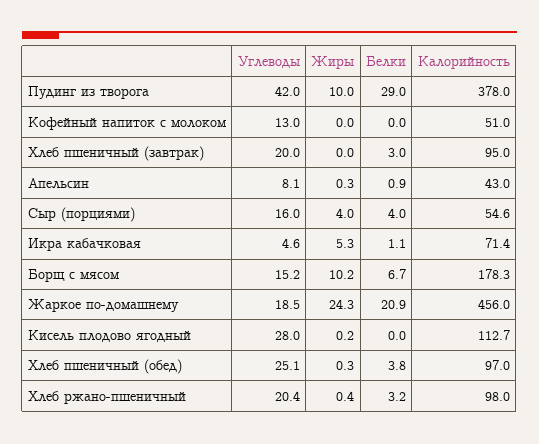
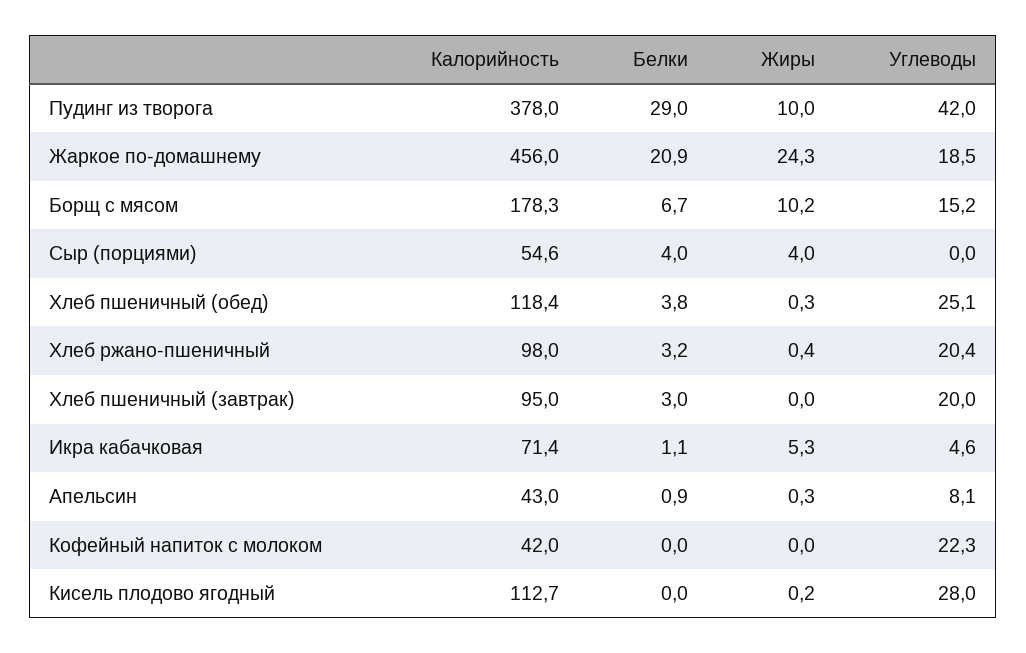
  {
    "Углеводы": {
      "Пудинг из творога": 42,
-     "Кофейный напиток с молоком": 13,
+     "Кофейный напиток с молоком": 22.3,
      "Хлеб пшеничный (завтрак)": 20,
      "Апельсин": 8.1,
-     "Сыр (порциями)": 16,
+     "Сыр (порциями)": 0,
      "Икра кабачковая": 4.6,
      "Борщ с мясом": 15.2,
      "Жаркое по-домашнему": 18.5,
      "Кисель плодово ягодный": 28,
      "Хлеб пшеничный (обед)": 25.1,
      "Хлеб ржано-пшеничный": 20.4
    },
    "Жиры": {
      "Пудинг из творога": 10,
      "Кофейный напиток с молоком": 0,
      "Хлеб пшеничный (завтрак)": 0,
      "Апельсин": 0.3,
      "Сыр (порциями)": 4,
      "Икра кабачковая": 5.3,
      "Борщ с мясом": 10.2,
      "Жаркое по-домашнему": 24.3,
      "Кисель плодово ягодный": 0.2,
      "Хлеб пшеничный (обед)": 0.3,
      "Хлеб ржано-пшеничный": 0.4
    },
    "Белки": {
      "Пудинг из творога": 29,
      "Кофейный напиток с молоком": 0,
      "Хлеб пшеничный (завтрак)": 3,
      "Апельсин": 0.9,
      "Сыр (порциями)": 4,
      "Икра кабачковая": 1.1,
      "Борщ с мясом": 6.7,
      "Жаркое по-домашнему": 20.9,
      "Кисель плодово ягодный": 0,
      "Хлеб пшеничный (обед)": 3.8,
      "Хлеб ржано-пшеничный": 3.2
    },
    "Калорийность": {
      "Пудинг из творога": 378,
-     "Кофейный напиток с молоком": 51,
+     "Кофейный напиток с молоком": 42,
      "Хлеб пшеничный (завтрак)": 95,
      "Апельсин": 43,
      "Сыр (порциями)": 54.6,
      "Икра кабачковая": 71.4,
      "Борщ с мясом": 178.3,
      "Жаркое по-домашнему": 456,
      "Кисель плодово ягодный": 112.7,
-     "Хлеб пшеничный (обед)": 97,
+     "Хлеб пшеничный (обед)": 118.4,
      "Хлеб ржано-пшеничный": 98
    }
  }

